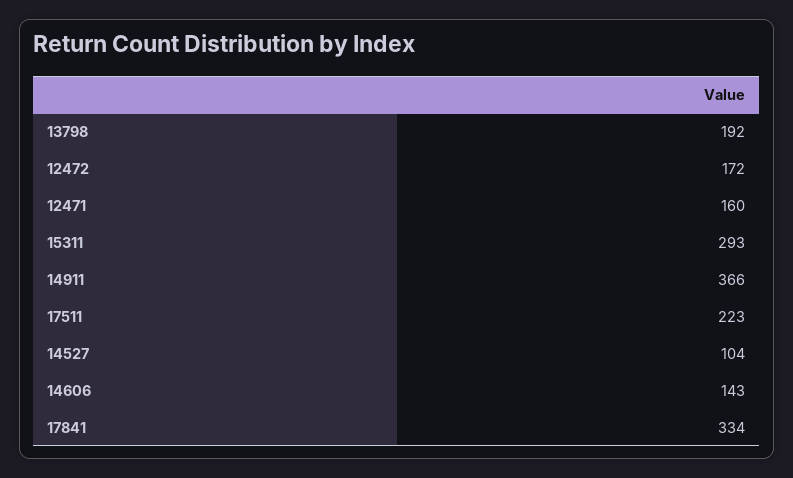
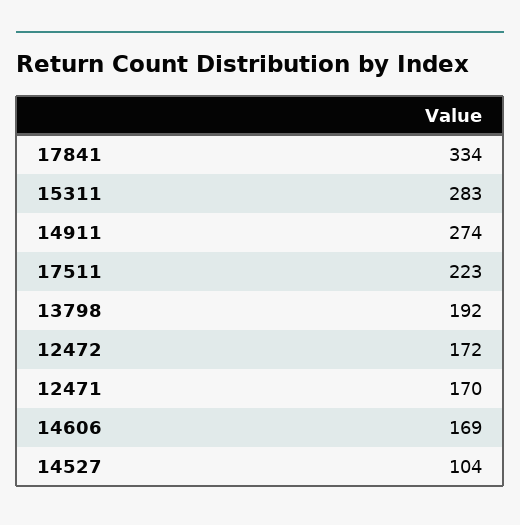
  {
    "13798": 192,
    "12472": 172,
-   "12471": 160,
+   "12471": 170,
-   "15311": 293,
+   "15311": 283,
-   "14911": 366,
+   "14911": 274,
    "17511": 223,
    "14527": 104,
-   "14606": 143,
+   "14606": 169,
    "17841": 334
  }

